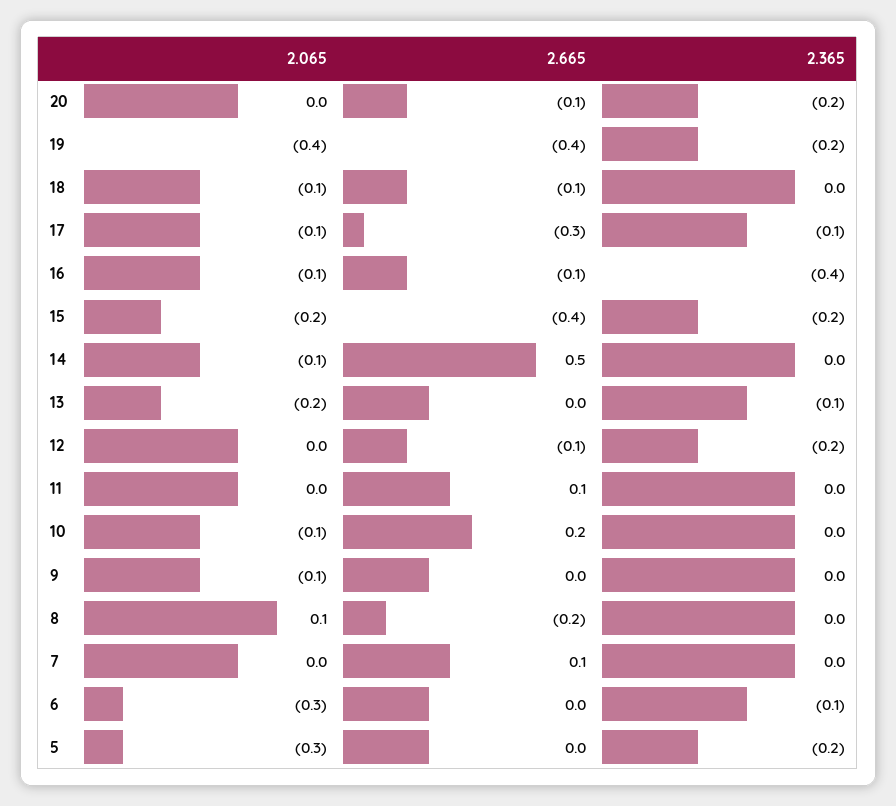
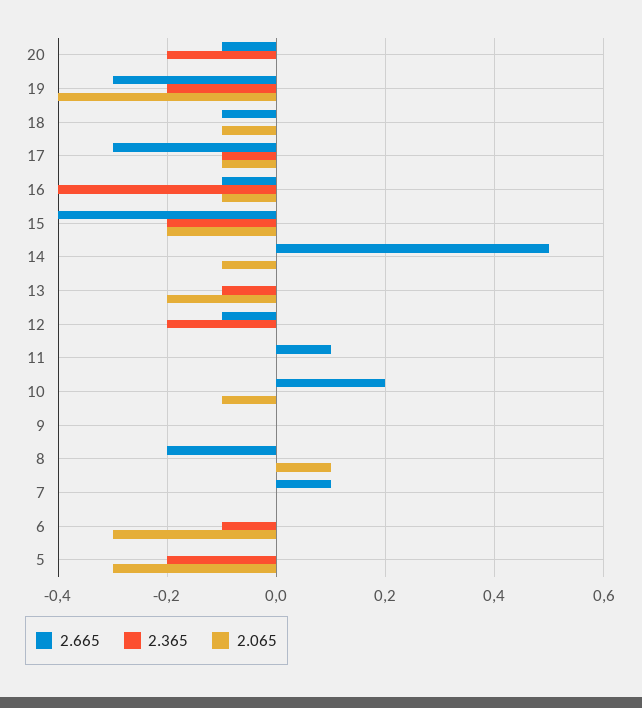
  {
    "2.065": {
      "20": 0,
      "19": -0.4,
      "18": -0.1,
      "17": -0.1,
      "16": -0.1,
      "15": -0.2,
      "14": -0.1,
      "13": -0.2,
      "12": 0,
      "11": 0,
      "10": -0.1,
-     "9": -0.1,
+     "9": 0,
      "8": 0.1,
      "7": 0,
      "6": -0.3,
      "5": -0.3
    },
    "2.665": {
      "20": -0.1,
-     "19": -0.4,
+     "19": -0.3,
      "18": -0.1,
      "17": -0.3,
      "16": -0.1,
      "15": -0.4,
      "14": 0.5,
      "13": 0,
      "12": -0.1,
      "11": 0.1,
      "10": 0.2,
      "9": 0,
      "8": -0.2,
      "7": 0.1,
      "6": 0,
      "5": 0
    },
    "2.365": {
      "20": -0.2,
      "19": -0.2,
      "18": 0,
      "17": -0.1,
      "16": -0.4,
      "15": -0.2,
      "14": 0,
      "13": -0.1,
      "12": -0.2,
      "11": 0,
      "10": 0,
      "9": 0,
      "8": 0,
      "7": 0,
      "6": -0.1,
      "5": -0.2
    }
  }

